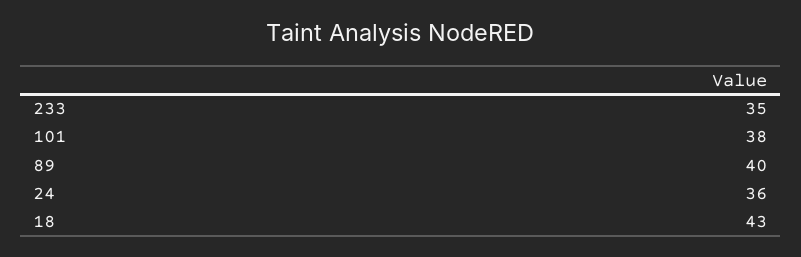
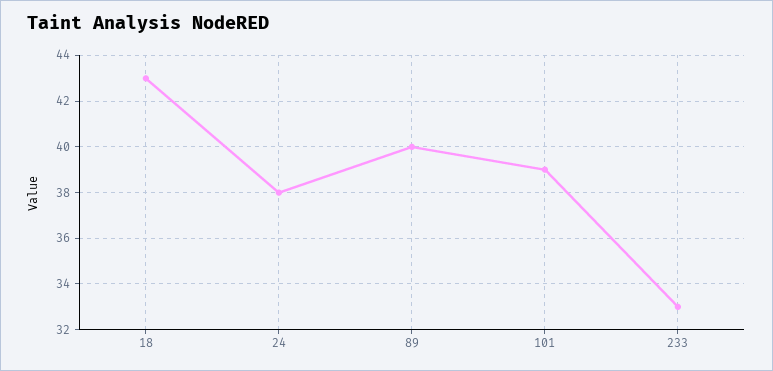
  {
-   "233": 35,
+   "233": 33,
-   "101": 38,
+   "101": 39,
    "89": 40,
-   "24": 36,
+   "24": 38,
    "18": 43
  }

